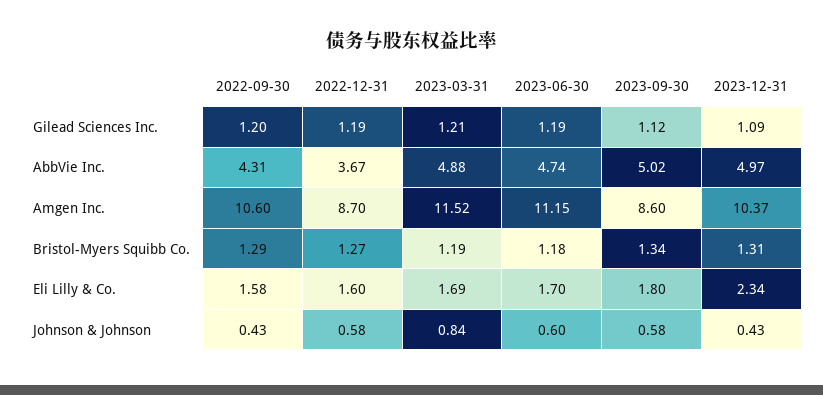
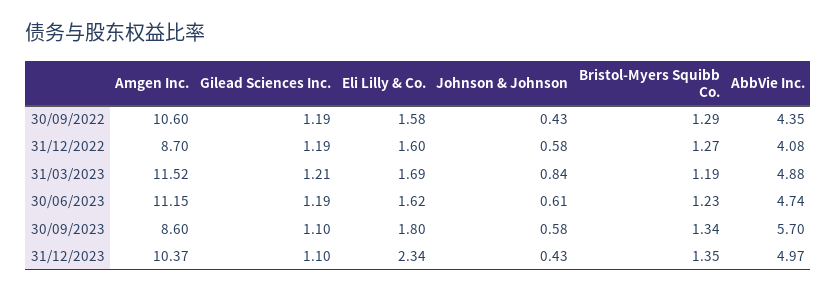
  {
    "2022-09-30": {
-     "Gilead Sciences Inc.": 1.2,
+     "Gilead Sciences Inc.": 1.19,
-     "AbbVie Inc.": 4.31,
+     "AbbVie Inc.": 4.35,
      "Amgen Inc.": 10.6,
      "Bristol-Myers Squibb Co.": 1.29,
      "Eli Lilly & Co.": 1.58,
      "Johnson & Johnson": 0.43
    },
    "2022-12-31": {
      "Gilead Sciences Inc.": 1.19,
-     "AbbVie Inc.": 3.67,
+     "AbbVie Inc.": 4.08,
      "Amgen Inc.": 8.7,
      "Bristol-Myers Squibb Co.": 1.27,
      "Eli Lilly & Co.": 1.6,
      "Johnson & Johnson": 0.58
    },
    "2023-03-31": {
      "Gilead Sciences Inc.": 1.21,
      "AbbVie Inc.": 4.88,
      "Amgen Inc.": 11.52,
      "Bristol-Myers Squibb Co.": 1.19,
      "Eli Lilly & Co.": 1.69,
      "Johnson & Johnson": 0.84
    },
    "2023-06-30": {
      "Gilead Sciences Inc.": 1.19,
      "AbbVie Inc.": 4.74,
      "Amgen Inc.": 11.15,
-     "Bristol-Myers Squibb Co.": 1.18,
+     "Bristol-Myers Squibb Co.": 1.23,
-     "Eli Lilly & Co.": 1.7,
+     "Eli Lilly & Co.": 1.62,
-     "Johnson & Johnson": 0.6
+     "Johnson & Johnson": 0.61
    },
    "2023-09-30": {
-     "Gilead Sciences Inc.": 1.12,
+     "Gilead Sciences Inc.": 1.1,
-     "AbbVie Inc.": 5.02,
+     "AbbVie Inc.": 5.7,
      "Amgen Inc.": 8.6,
      "Bristol-Myers Squibb Co.": 1.34,
      "Eli Lilly & Co.": 1.8,
      "Johnson & Johnson": 0.58
    },
    "2023-12-31": {
-     "Gilead Sciences Inc.": 1.09,
+     "Gilead Sciences Inc.": 1.1,
      "AbbVie Inc.": 4.97,
      "Amgen Inc.": 10.37,
-     "Bristol-Myers Squibb Co.": 1.31,
+     "Bristol-Myers Squibb Co.": 1.35,
      "Eli Lilly & Co.": 2.34,
      "Johnson & Johnson": 0.43
    }
  }

